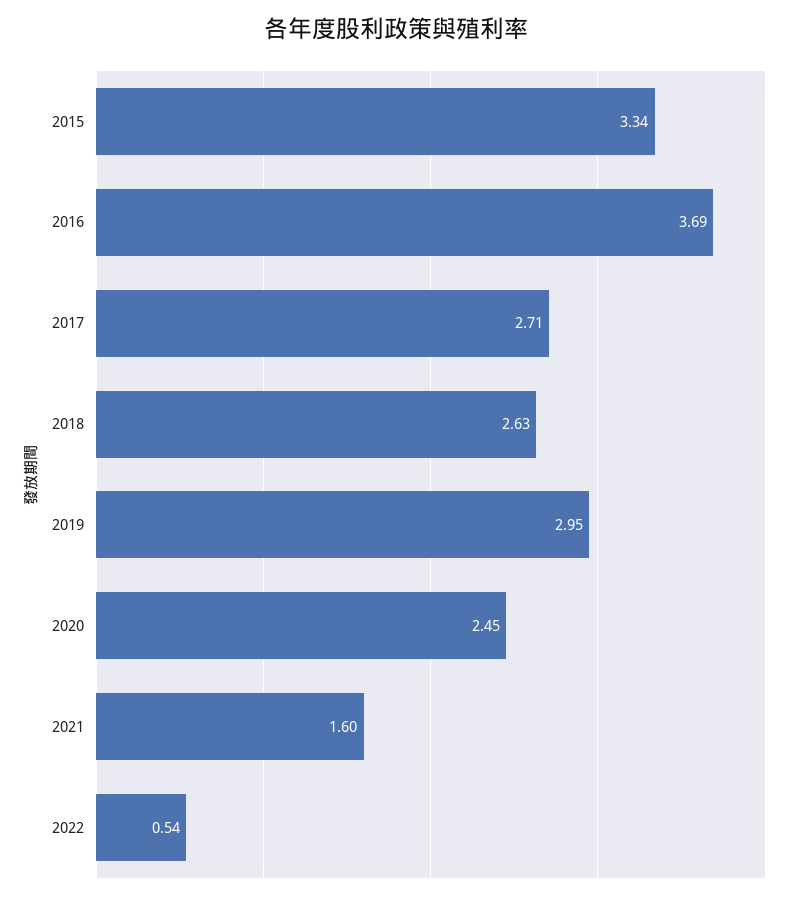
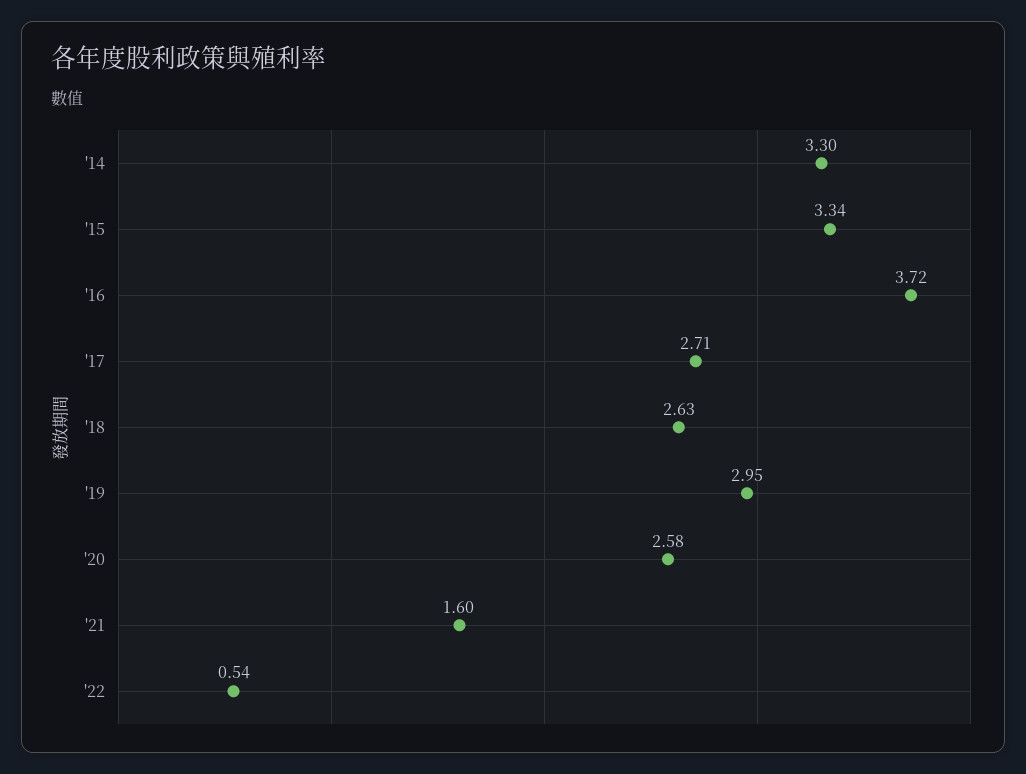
  {
    "2015": 3.34,
-   "2016": 3.69,
+   "2016": 3.72,
    "2017": 2.71,
    "2018": 2.63,
    "2019": 2.95,
-   "2020": 2.45,
+   "2020": 2.58,
    "2021": 1.6,
-   "2022": 0.54
+   "2022": 0.54,
+   "'14": 3.3
  }

